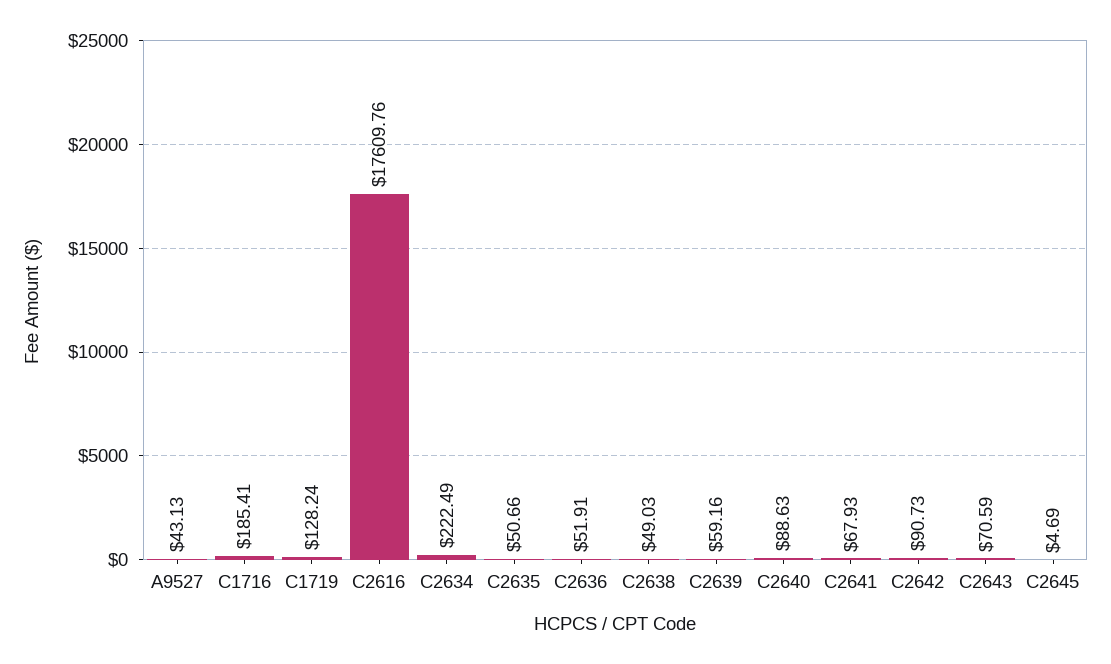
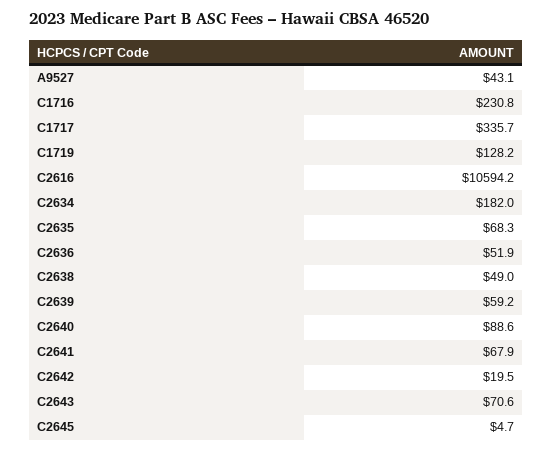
  {
    "A9527": 43.13,
-   "C1716": 185.41,
+   "C1716": 230.8,
    "C1719": 128.24,
-   "C2616": 17609.76,
+   "C2616": 10594.2,
-   "C2634": 222.49,
+   "C2634": 182,
-   "C2635": 50.66,
+   "C2635": 68.3,
    "C2636": 51.91,
    "C2638": 49.03,
    "C2639": 59.16,
    "C2640": 88.63,
    "C2641": 67.93,
-   "C2642": 90.73,
+   "C2642": 19.5,
    "C2643": 70.59,
-   "C2645": 4.69
+   "C2645": 4.69,
+   "C1717": 335.7
  }

